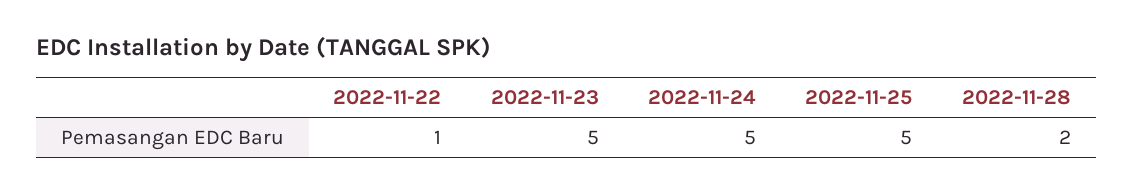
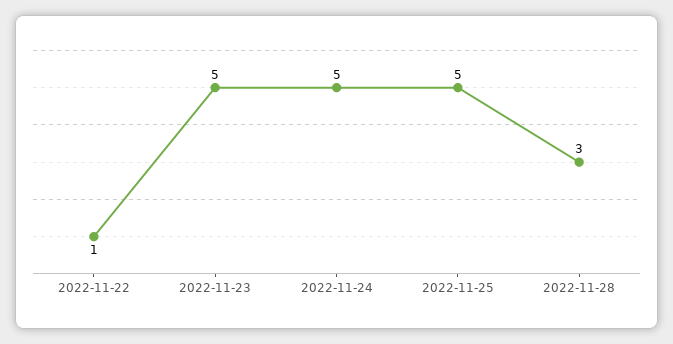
  {
    "2022-11-22": 1,
    "2022-11-23": 5,
    "2022-11-24": 5,
    "2022-11-25": 5,
-   "2022-11-28": 2
+   "2022-11-28": 3
  }

